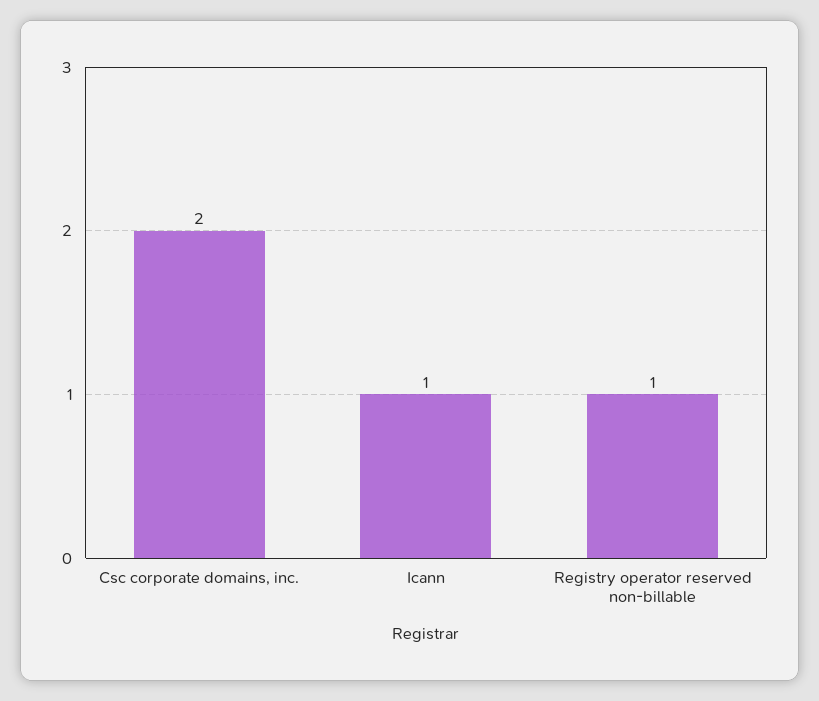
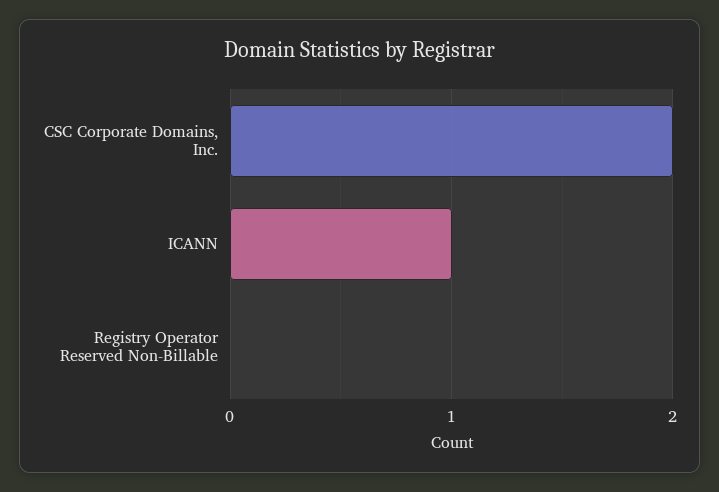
  {
    "Csc corporate domains, inc.": 2,
    "Icann": 1,
-   "Registry operator reserved non-billable": 1
+   "Registry operator reserved non-billable": 0
  }

